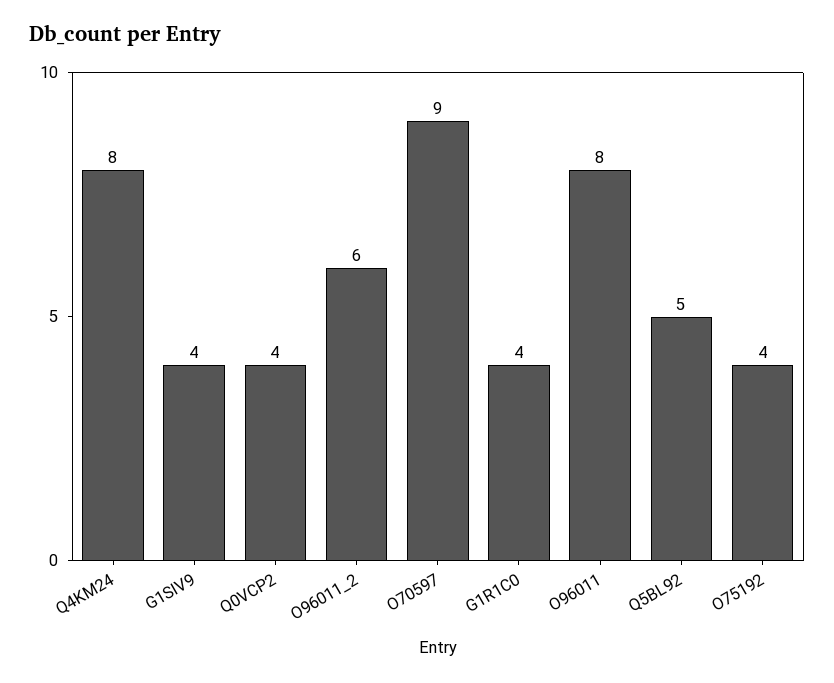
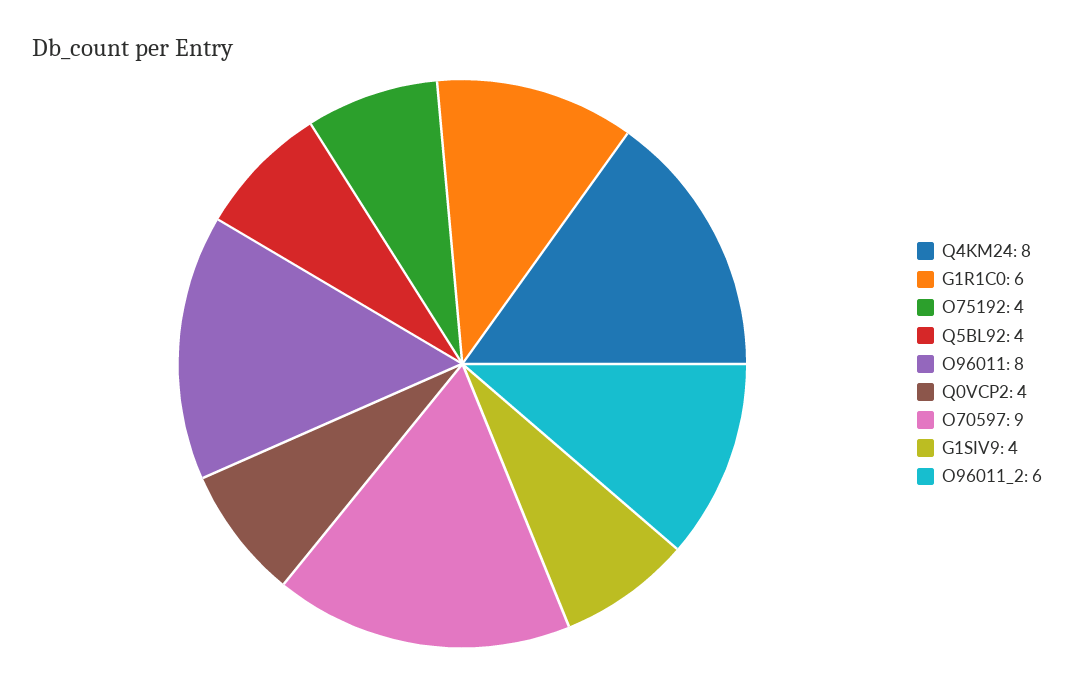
  {
    "Q4KM24": 8,
    "G1SIV9": 4,
    "Q0VCP2": 4,
    "O96011_2": 6,
    "O70597": 9,
-   "G1R1C0": 4,
+   "G1R1C0": 6,
    "O96011": 8,
-   "Q5BL92": 5,
+   "Q5BL92": 4,
    "O75192": 4
  }

